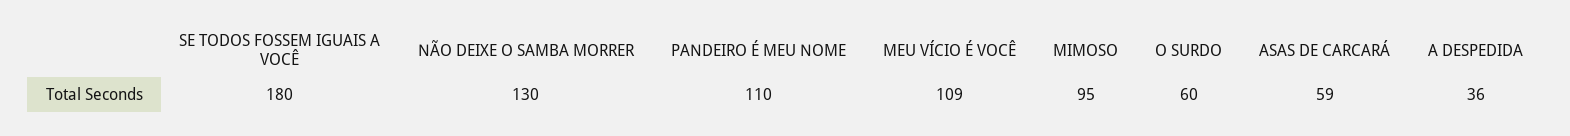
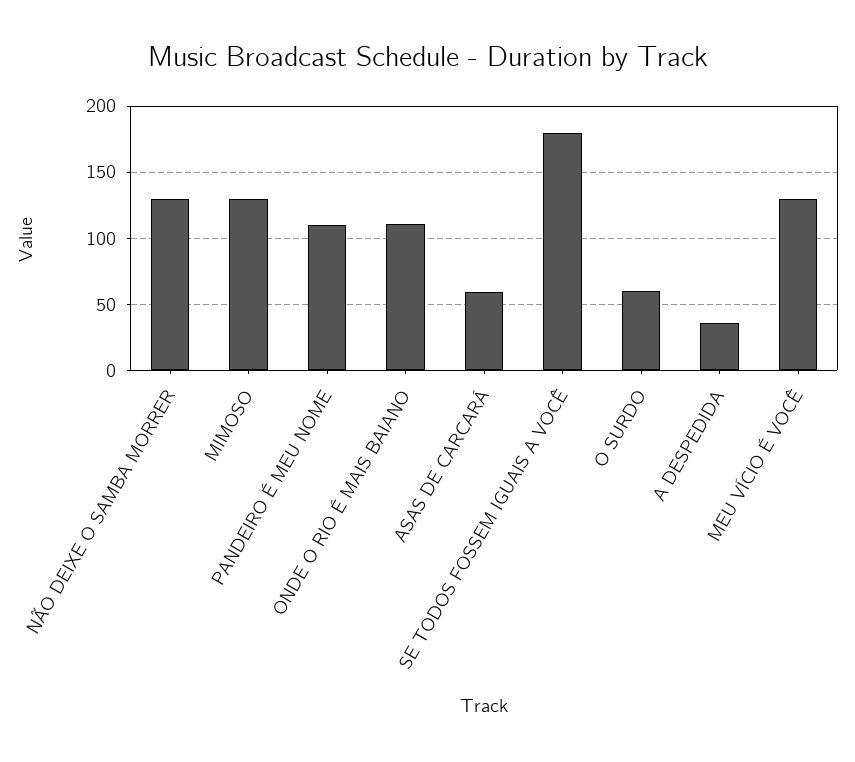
  {
    "SE TODOS FOSSEM IGUAIS A VOCÊ": 180,
    "NÃO DEIXE O SAMBA MORRER": 130,
    "PANDEIRO É MEU NOME": 110,
-   "MEU VÍCIO É VOCÊ": 109,
+   "MEU VÍCIO É VOCÊ": 130,
-   "MIMOSO": 95,
+   "MIMOSO": 130,
    "O SURDO": 60,
    "ASAS DE CARCARÁ": 59,
-   "A DESPEDIDA": 36
+   "A DESPEDIDA": 36,
+   "ONDE O RIO É MAIS BAIANO": 110
  }

